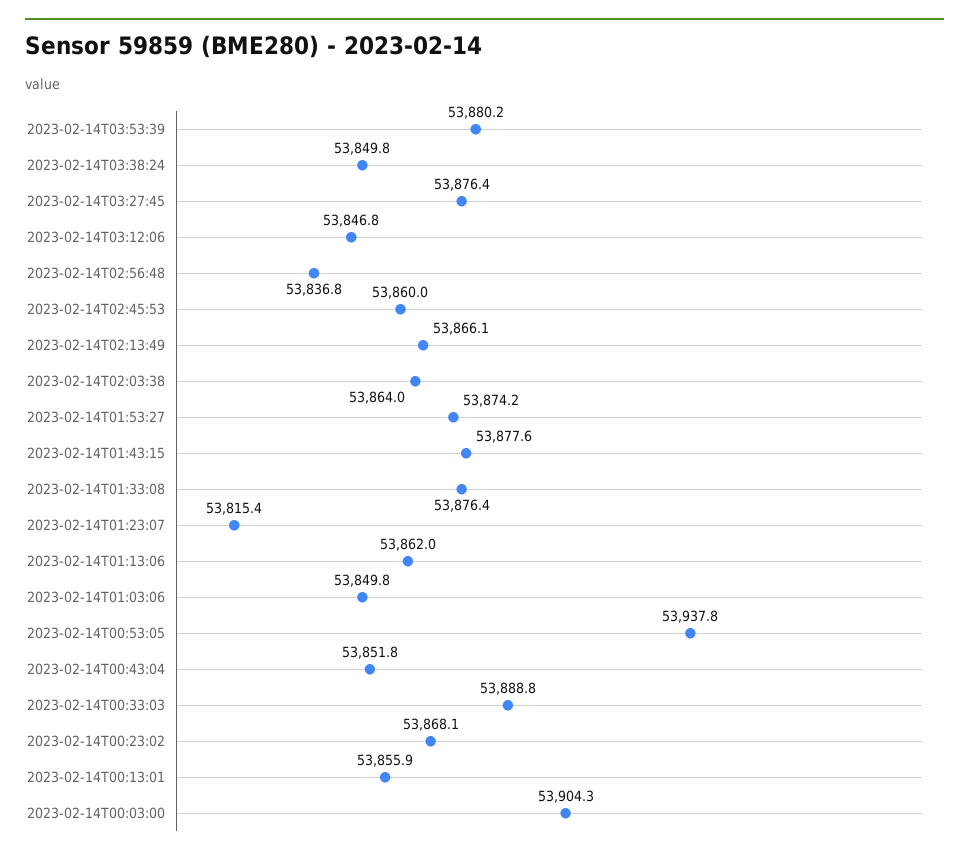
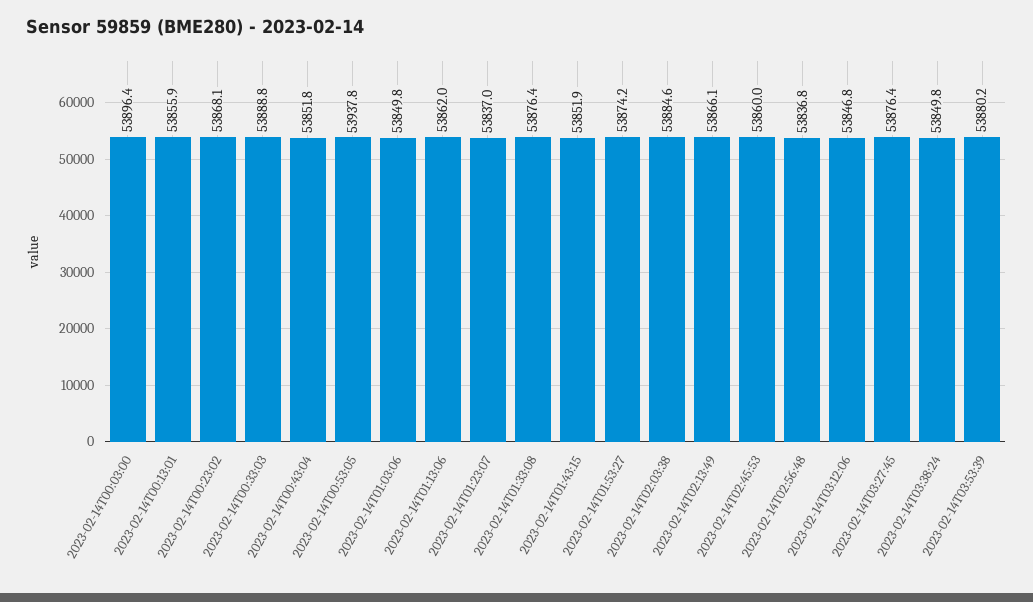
  {
    "2023-02-14T03:53:39": 53880.2,
    "2023-02-14T03:38:24": 53849.8,
    "2023-02-14T03:27:45": 53876.4,
    "2023-02-14T03:12:06": 53846.8,
    "2023-02-14T02:56:48": 53836.8,
    "2023-02-14T02:45:53": 53860,
    "2023-02-14T02:13:49": 53866.1,
-   "2023-02-14T02:03:38": 53864,
+   "2023-02-14T02:03:38": 53884.6,
    "2023-02-14T01:53:27": 53874.2,
-   "2023-02-14T01:43:15": 53877.6,
+   "2023-02-14T01:43:15": 53851.9,
    "2023-02-14T01:33:08": 53876.4,
-   "2023-02-14T01:23:07": 53815.4,
+   "2023-02-14T01:23:07": 53837,
    "2023-02-14T01:13:06": 53862,
    "2023-02-14T01:03:06": 53849.8,
    "2023-02-14T00:53:05": 53937.8,
    "2023-02-14T00:43:04": 53851.8,
    "2023-02-14T00:33:03": 53888.8,
    "2023-02-14T00:23:02": 53868.1,
    "2023-02-14T00:13:01": 53855.9,
-   "2023-02-14T00:03:00": 53904.3
+   "2023-02-14T00:03:00": 53896.4
  }

